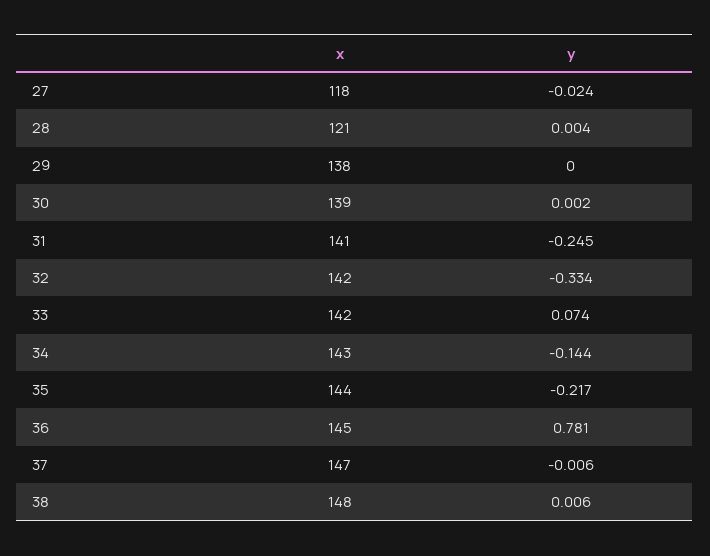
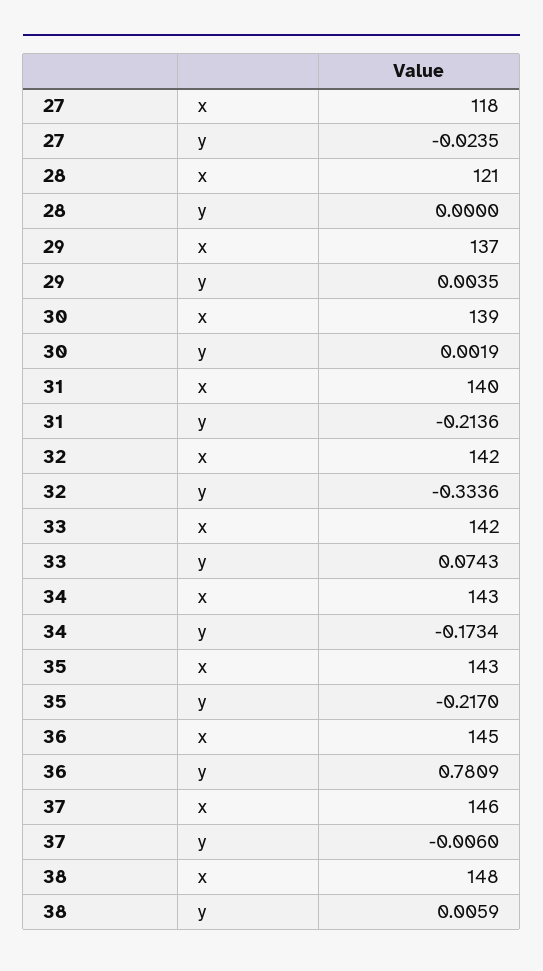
  {
    "x": {
      "27": 118,
      "28": 121,
-     "29": 138,
+     "29": 137,
      "30": 139,
-     "31": 141,
+     "31": 140,
      "32": 142,
      "33": 142,
      "34": 143,
-     "35": 144,
+     "35": 143,
      "36": 145,
-     "37": 147,
+     "37": 146,
      "38": 148
    },
    "y": {
      "27": -0.0235,
-     "28": 0.004,
+     "28": 0,
-     "29": 0,
+     "29": 0.0035,
      "30": 0.0019,
-     "31": -0.245,
+     "31": -0.2136,
      "32": -0.3336,
      "33": 0.0743,
-     "34": -0.144,
+     "34": -0.1734,
      "35": -0.217,
      "36": 0.7809,
      "37": -0.006,
      "38": 0.0059
    }
  }

